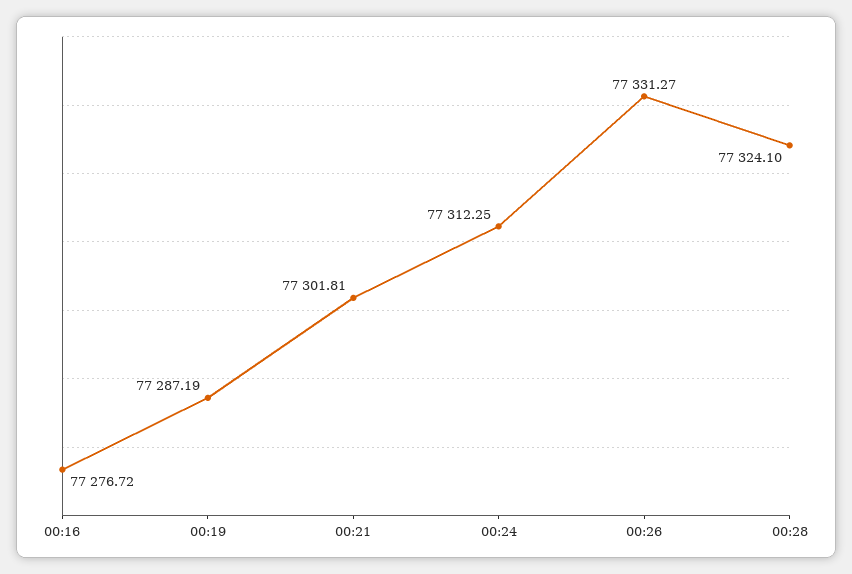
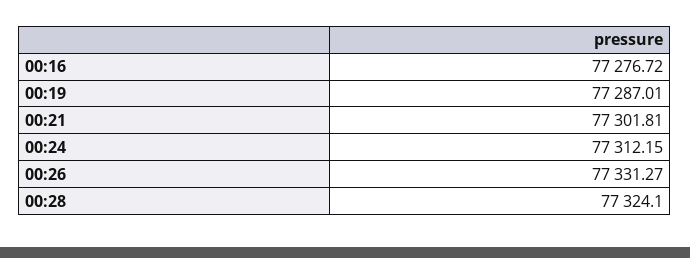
  {
    "00:16": 77276.72,
-   "00:19": 77287.19,
+   "00:19": 77287.01,
    "00:21": 77301.81,
-   "00:24": 77312.25,
+   "00:24": 77312.15,
    "00:26": 77331.27,
    "00:28": 77324.1
  }

